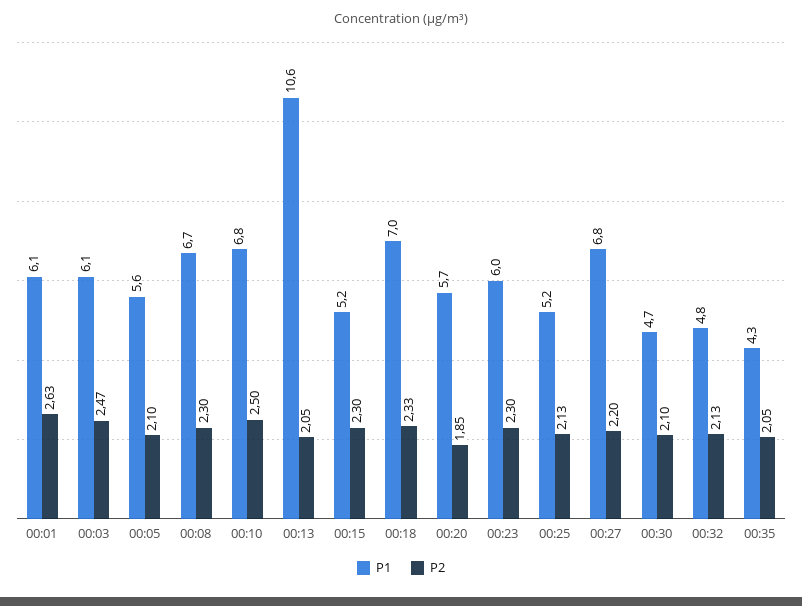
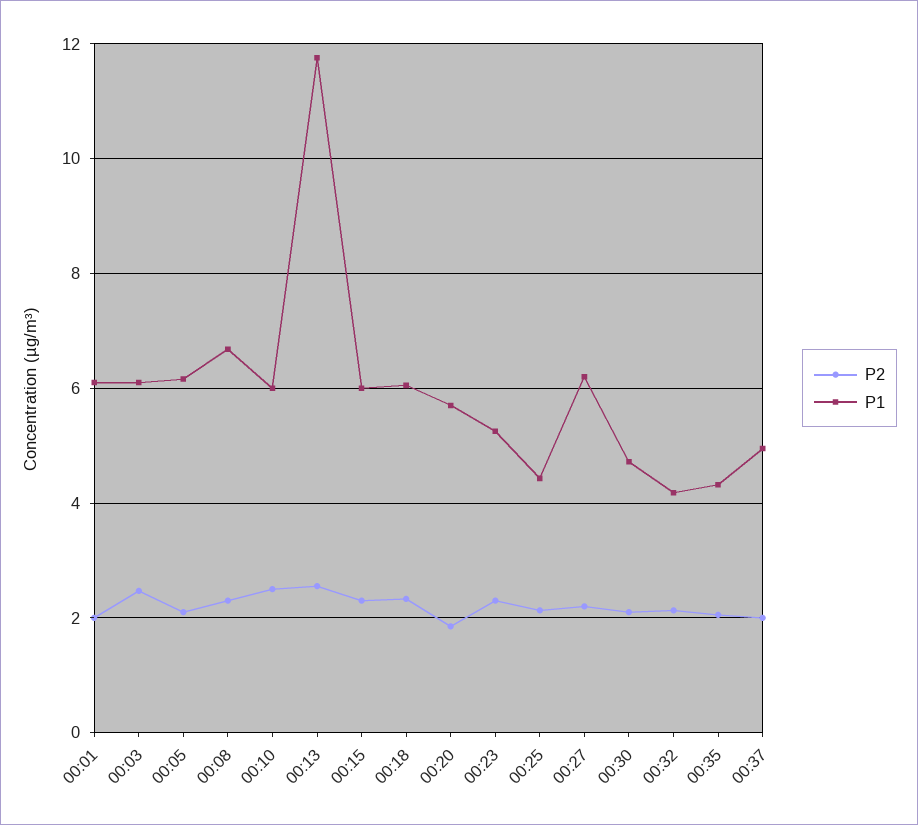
  {
    "P1": {
      "00:01": 6.1,
      "00:03": 6.1,
-     "00:05": 5.6,
+     "00:05": 6.2,
      "00:08": 6.7,
-     "00:10": 6.8,
+     "00:10": 6,
-     "00:13": 10.6,
+     "00:13": 11.8,
-     "00:15": 5.2,
+     "00:15": 6,
-     "00:18": 7,
+     "00:18": 6,
      "00:20": 5.7,
-     "00:23": 6,
+     "00:23": 5.2,
-     "00:25": 5.2,
+     "00:25": 4.4,
-     "00:27": 6.8,
+     "00:27": 6.2,
      "00:30": 4.7,
-     "00:32": 4.8,
+     "00:32": 4.2,
-     "00:35": 4.3
+     "00:35": 4.3,
+     "00:37": 5
    },
    "P2": {
-     "00:01": 2.63,
+     "00:01": 2,
      "00:03": 2.47,
      "00:05": 2.1,
      "00:08": 2.3,
      "00:10": 2.5,
-     "00:13": 2.05,
+     "00:13": 2.6,
      "00:15": 2.3,
      "00:18": 2.33,
      "00:20": 1.85,
      "00:23": 2.3,
      "00:25": 2.13,
      "00:27": 2.2,
      "00:30": 2.1,
      "00:32": 2.13,
-     "00:35": 2.05
+     "00:35": 2.05,
+     "00:37": 2
    }
  }

